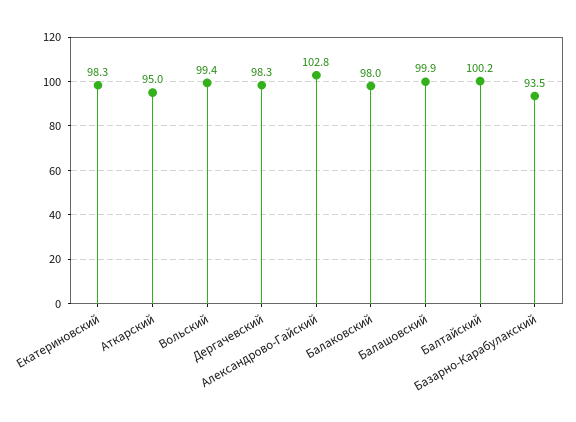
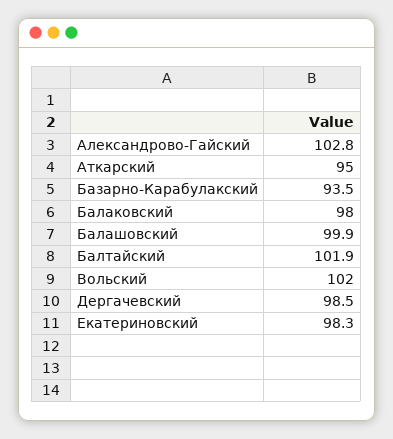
  {
    "Екатериновский": 98.3,
    "Аткарский": 95,
-   "Вольский": 99.4,
+   "Вольский": 102,
-   "Дергачевский": 98.3,
+   "Дергачевский": 98.5,
    "Александрово-Гайский": 102.8,
    "Балаковский": 98,
    "Балашовский": 99.9,
-   "Балтайский": 100.2,
+   "Балтайский": 101.9,
    "Базарно-Карабулакский": 93.5
  }

